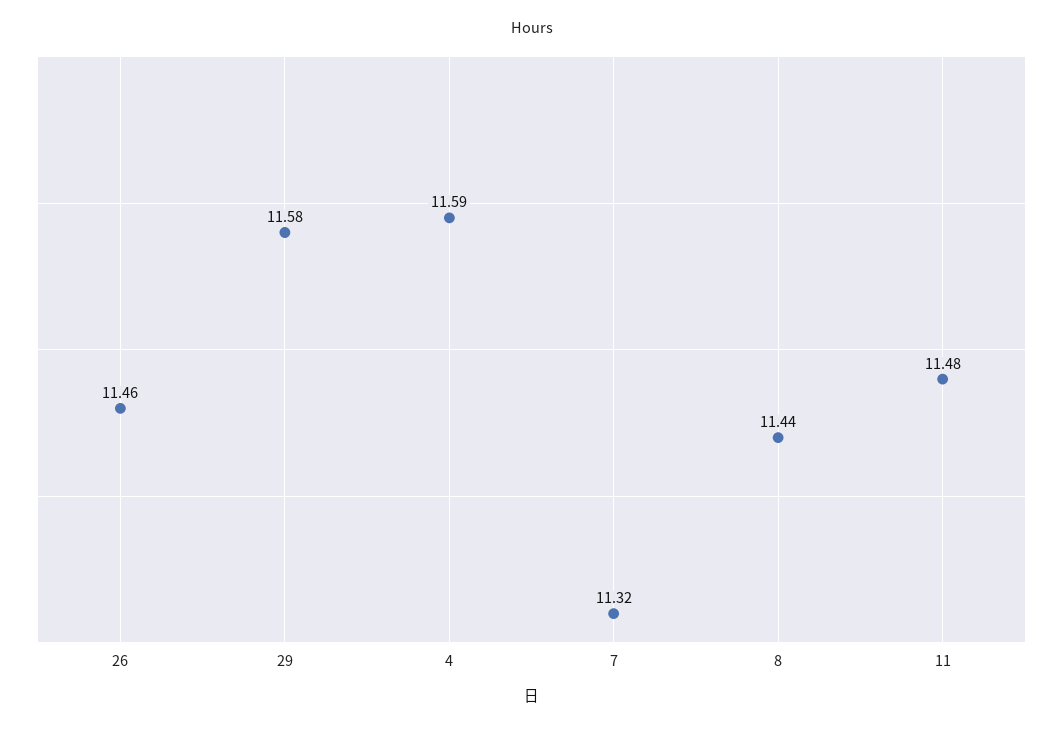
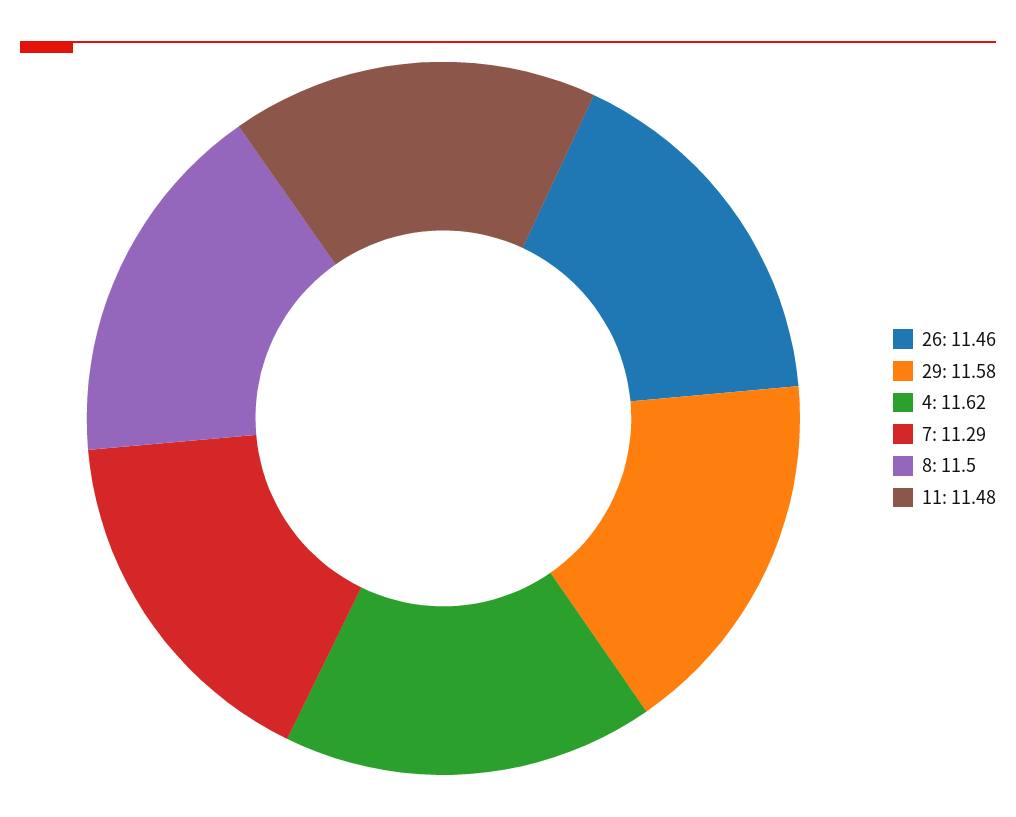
  {
    "26": 11.46,
    "29": 11.58,
-   "4": 11.59,
+   "4": 11.62,
-   "7": 11.32,
+   "7": 11.29,
-   "8": 11.44,
+   "8": 11.5,
    "11": 11.48
  }

